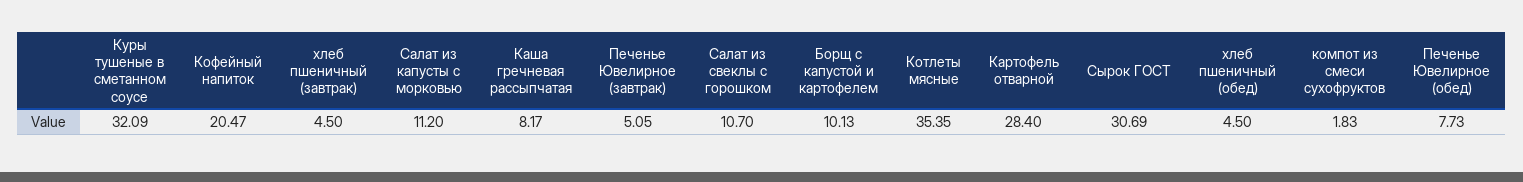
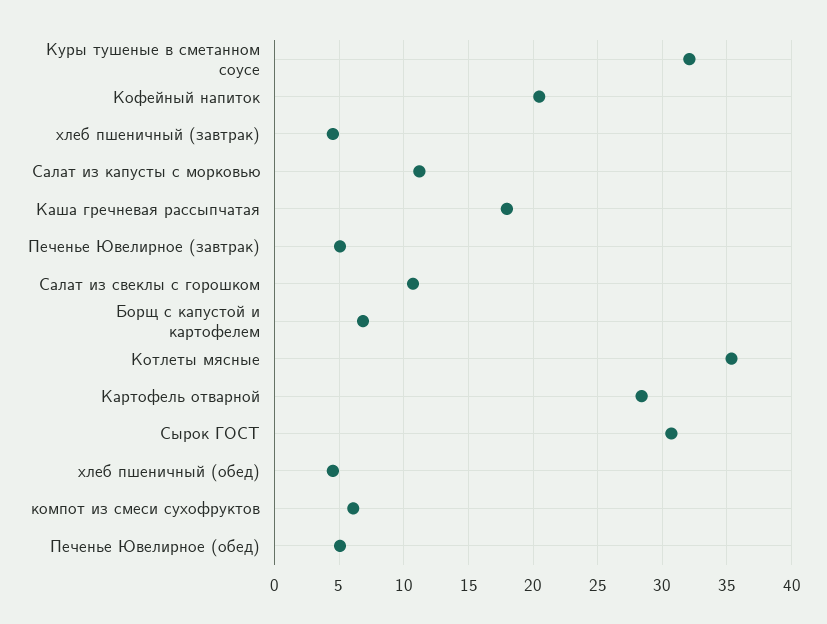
  {
    "Куры тушеные в сметанном соусе": 32.09,
    "Кофейный напиток": 20.47,
    "хлеб пшеничный (завтрак)": 4.5,
    "Салат из капусты с морковью": 11.2,
-   "Каша гречневая рассыпчатая": 8.17,
+   "Каша гречневая рассыпчатая": 18,
    "Печенье Ювелирное (завтрак)": 5.05,
    "Салат из свеклы с горошком": 10.7,
-   "Борщ с капустой и картофелем": 10.13,
+   "Борщ с капустой и картофелем": 7,
    "Котлеты мясные": 35.35,
    "Картофель отварной": 28.4,
    "Сырок ГОСТ": 30.69,
    "хлеб пшеничный (обед)": 4.5,
-   "компот из смеси сухофруктов": 1.83,
+   "компот из смеси сухофруктов": 6,
-   "Печенье Ювелирное (обед)": 7.73
+   "Печенье Ювелирное (обед)": 5
  }

